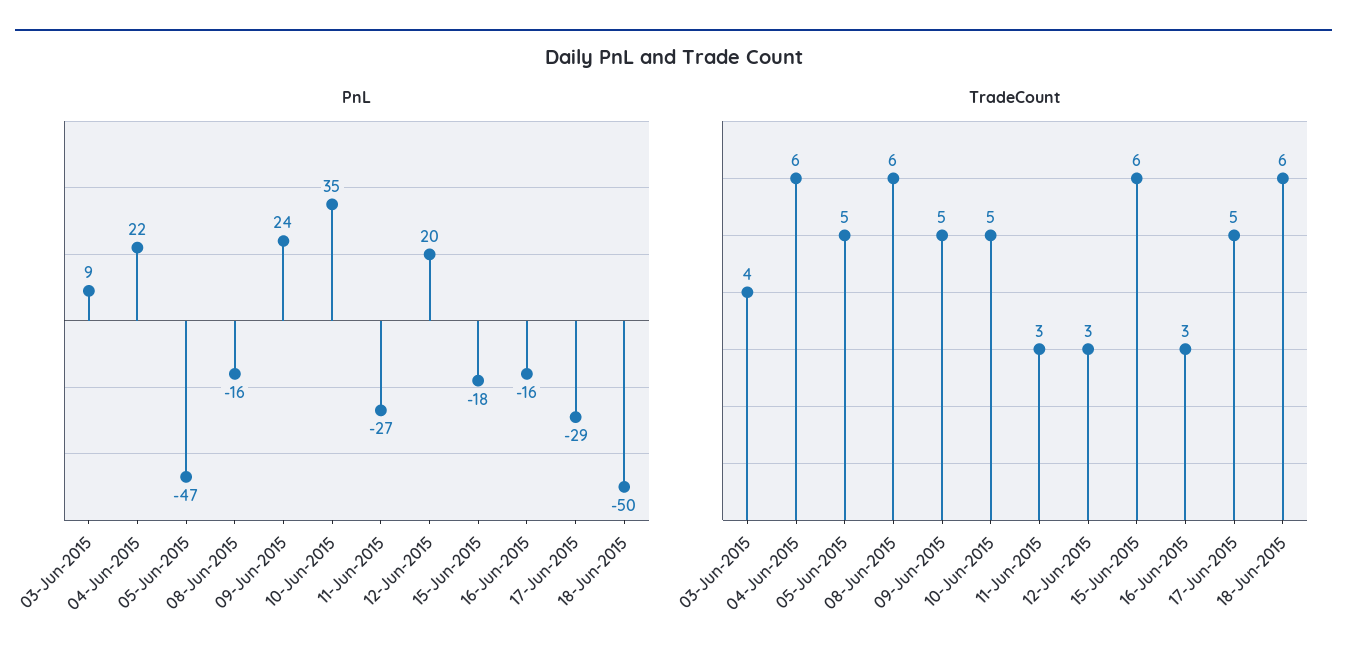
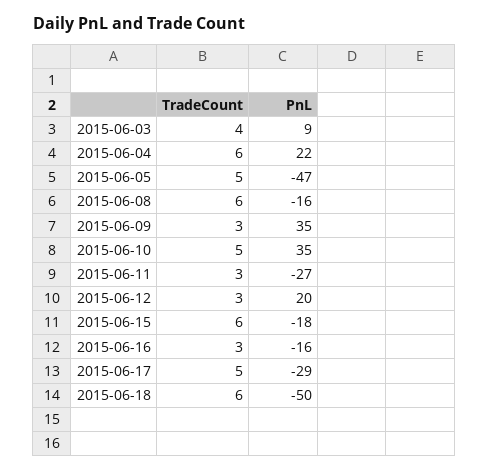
  {
    "PnL": {
      "03-Jun-2015": 9,
      "04-Jun-2015": 22,
      "05-Jun-2015": -47,
      "08-Jun-2015": -16,
-     "09-Jun-2015": 24,
+     "09-Jun-2015": 35,
      "10-Jun-2015": 35,
      "11-Jun-2015": -27,
      "12-Jun-2015": 20,
      "15-Jun-2015": -18,
      "16-Jun-2015": -16,
      "17-Jun-2015": -29,
      "18-Jun-2015": -50
    },
    "TradeCount": {
      "03-Jun-2015": 4,
      "04-Jun-2015": 6,
      "05-Jun-2015": 5,
      "08-Jun-2015": 6,
-     "09-Jun-2015": 5,
+     "09-Jun-2015": 3,
      "10-Jun-2015": 5,
      "11-Jun-2015": 3,
      "12-Jun-2015": 3,
      "15-Jun-2015": 6,
      "16-Jun-2015": 3,
      "17-Jun-2015": 5,
      "18-Jun-2015": 6
    }
  }

